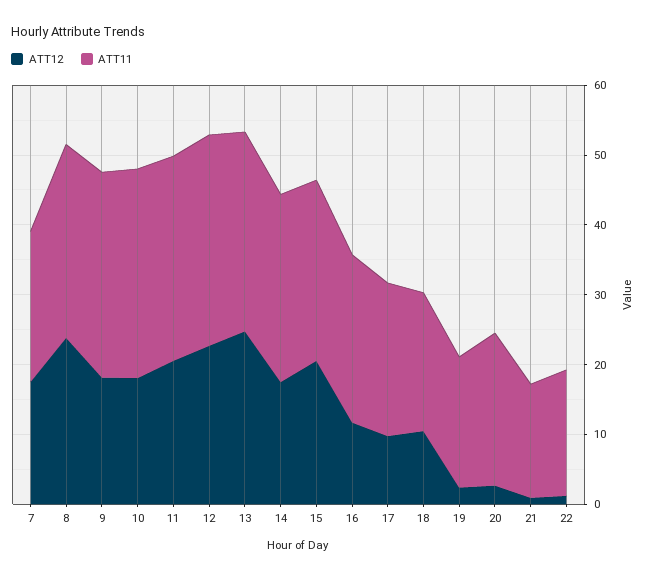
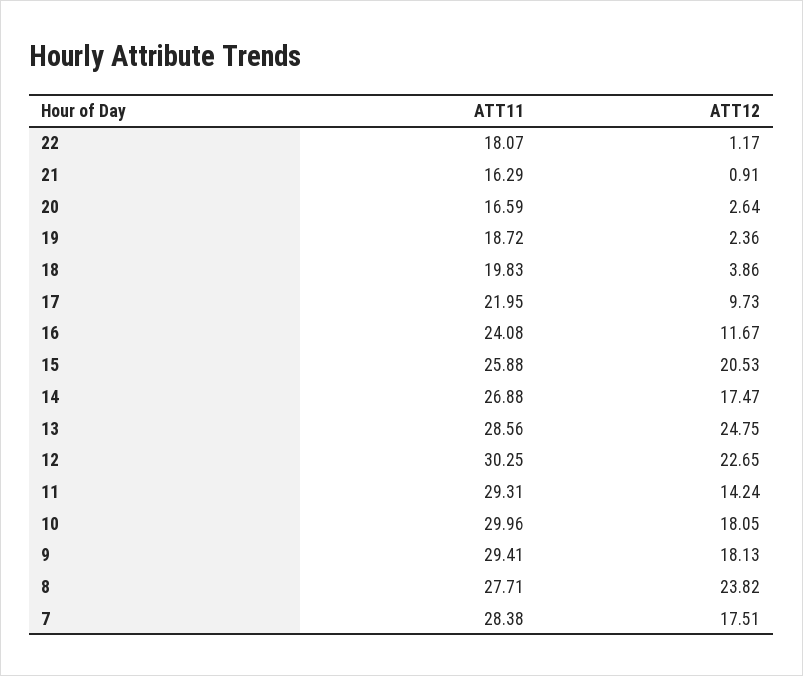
  {
    "ATT12": {
      "7": 17.51,
      "8": 23.82,
      "9": 18.13,
      "10": 18.05,
-     "11": 20,
+     "11": 14.24,
      "12": 22.65,
      "13": 24.75,
      "14": 17.47,
      "15": 20.53,
      "16": 11.67,
      "17": 9.73,
-     "18": 10,
+     "18": 3.86,
      "19": 2.36,
      "20": 2.64,
      "21": 0.91,
      "22": 1.17
    },
    "ATT11": {
-     "7": 22,
+     "7": 28.38,
      "8": 27.71,
      "9": 29.41,
      "10": 29.96,
      "11": 29.31,
      "12": 30.25,
      "13": 28.56,
      "14": 26.88,
      "15": 25.88,
      "16": 24.08,
      "17": 21.95,
      "18": 19.83,
      "19": 18.72,
-     "20": 22,
+     "20": 16.59,
      "21": 16.29,
      "22": 18.07
    }
  }

